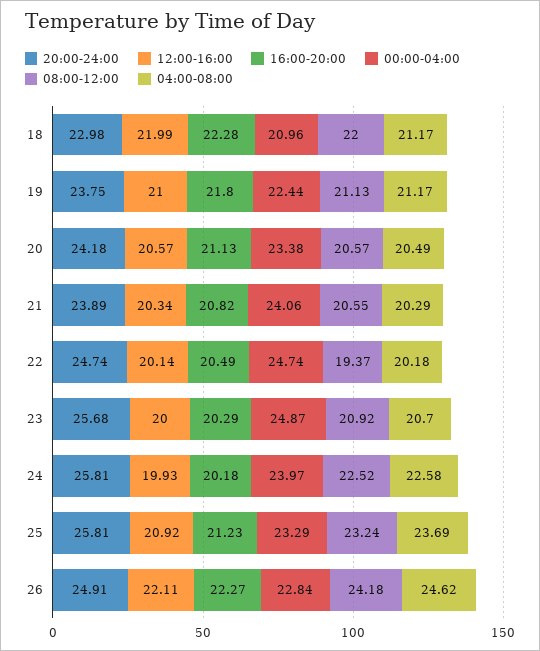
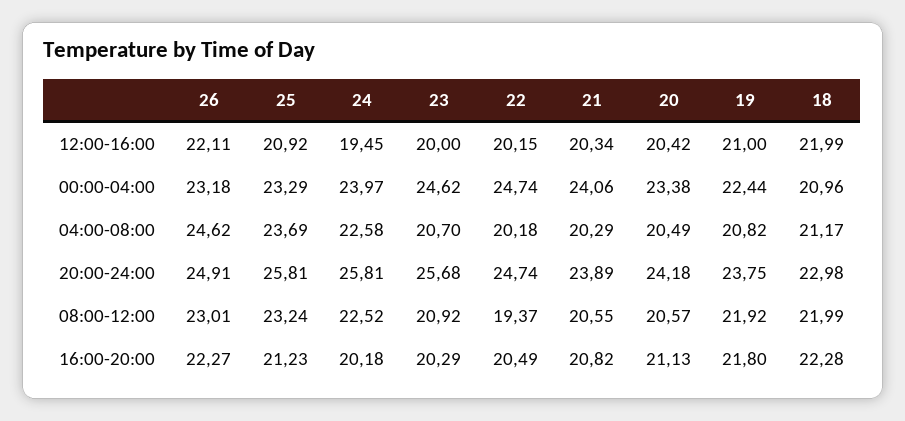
  {
    "20:00-24:00": {
      "18": 22.98,
      "19": 23.75,
      "20": 24.18,
      "21": 23.89,
      "22": 24.74,
      "23": 25.68,
      "24": 25.81,
      "25": 25.81,
      "26": 24.91
    },
    "12:00-16:00": {
      "18": 21.99,
      "19": 21,
-     "20": 20.57,
+     "20": 20.42,
      "21": 20.34,
-     "22": 20.14,
+     "22": 20.15,
      "23": 20,
-     "24": 19.93,
+     "24": 19.45,
      "25": 20.92,
      "26": 22.11
    },
    "16:00-20:00": {
      "18": 22.28,
      "19": 21.8,
      "20": 21.13,
      "21": 20.82,
      "22": 20.49,
      "23": 20.29,
      "24": 20.18,
      "25": 21.23,
      "26": 22.27
    },
    "00:00-04:00": {
      "18": 20.96,
      "19": 22.44,
      "20": 23.38,
      "21": 24.06,
      "22": 24.74,
-     "23": 24.87,
+     "23": 24.62,
      "24": 23.97,
      "25": 23.29,
-     "26": 22.84
+     "26": 23.18
    },
    "08:00-12:00": {
-     "18": 22,
+     "18": 21.99,
-     "19": 21.13,
+     "19": 21.92,
      "20": 20.57,
      "21": 20.55,
      "22": 19.37,
      "23": 20.92,
      "24": 22.52,
      "25": 23.24,
-     "26": 24.18
+     "26": 23.01
    },
    "04:00-08:00": {
      "18": 21.17,
-     "19": 21.17,
+     "19": 20.82,
      "20": 20.49,
      "21": 20.29,
      "22": 20.18,
      "23": 20.7,
      "24": 22.58,
      "25": 23.69,
      "26": 24.62
    }
  }

